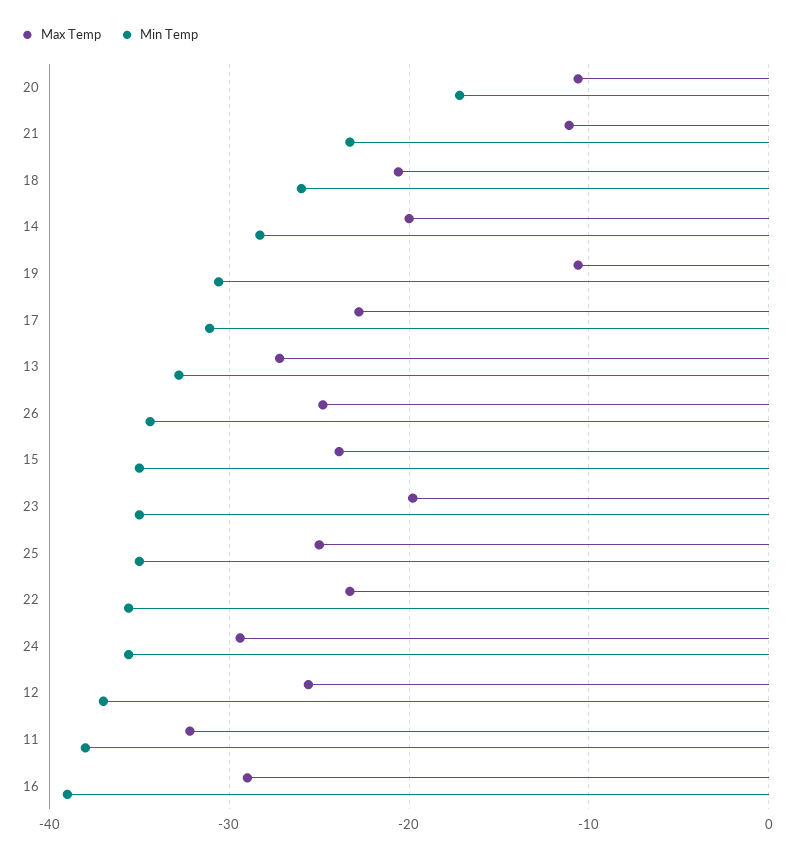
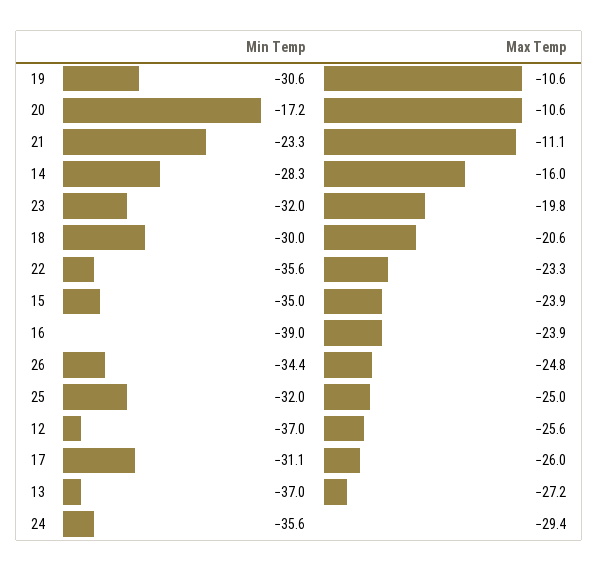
  {
    "Max Temp": {
      "20": -10.6,
      "21": -11.1,
      "18": -20.6,
-     "14": -20,
+     "14": -16,
      "19": -10.6,
-     "17": -23,
+     "17": -26,
      "13": -27.2,
      "26": -24.8,
      "15": -23.9,
      "23": -19.8,
      "25": -25,
      "22": -23.3,
      "24": -29.4,
      "12": -25.6,
-     "11": -32,
-     "16": -29
+     "16": -23.9
    },
    "Min Temp": {
      "20": -17.2,
      "21": -23.3,
-     "18": -26,
+     "18": -30,
      "14": -28.3,
      "19": -30.6,
      "17": -31.1,
-     "13": -33,
+     "13": -37,
      "26": -34.4,
      "15": -35,
-     "23": -35,
+     "23": -32,
-     "25": -35,
+     "25": -32,
      "22": -35.6,
      "24": -35.6,
      "12": -37,
-     "11": -38,
      "16": -39
    }
  }

